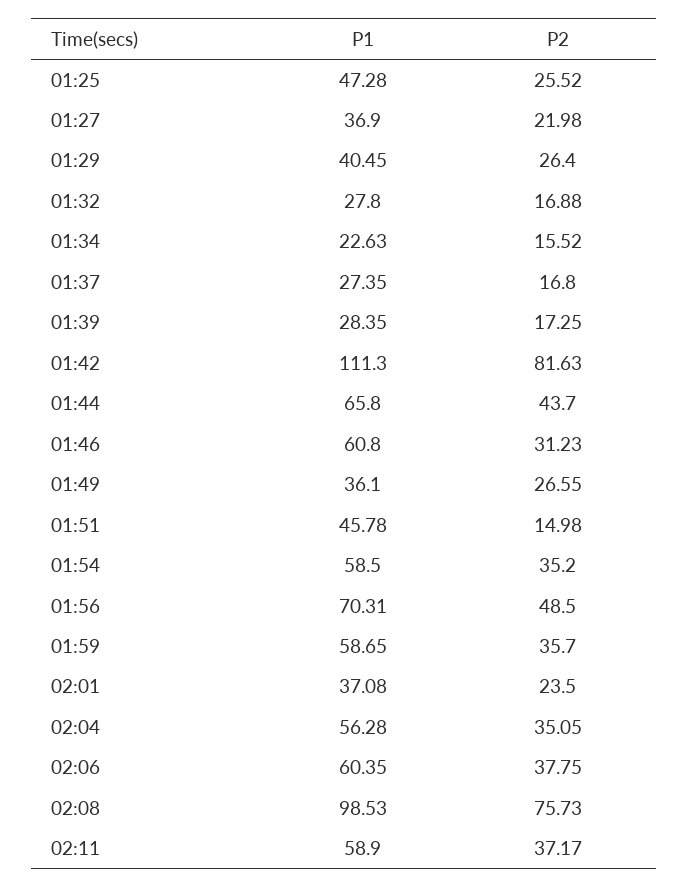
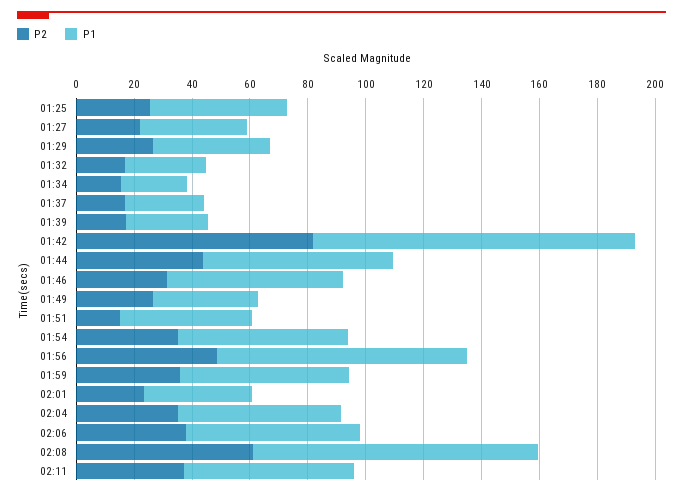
  {
    "P1": {
      "01:25": 47.28,
      "01:27": 36.9,
      "01:29": 40.45,
      "01:32": 27.8,
      "01:34": 22.63,
      "01:37": 27.35,
      "01:39": 28.35,
      "01:42": 111.3,
      "01:44": 65.8,
      "01:46": 60.8,
      "01:49": 36.1,
      "01:51": 45.78,
      "01:54": 58.5,
-     "01:56": 70.31,
+     "01:56": 85,
      "01:59": 58.65,
      "02:01": 37.08,
      "02:04": 56.28,
      "02:06": 60.35,
      "02:08": 98.53,
      "02:11": 58.9
    },
    "P2": {
      "01:25": 25.52,
      "01:27": 21.98,
      "01:29": 26.4,
      "01:32": 16.88,
      "01:34": 15.52,
      "01:37": 16.8,
      "01:39": 17.25,
      "01:42": 81.63,
      "01:44": 43.7,
      "01:46": 31.23,
      "01:49": 26.55,
      "01:51": 14.98,
      "01:54": 35.2,
      "01:56": 48.5,
      "01:59": 35.7,
      "02:01": 23.5,
      "02:04": 35.05,
      "02:06": 37.75,
-     "02:08": 75.73,
+     "02:08": 60,
      "02:11": 37.17
    }
  }

